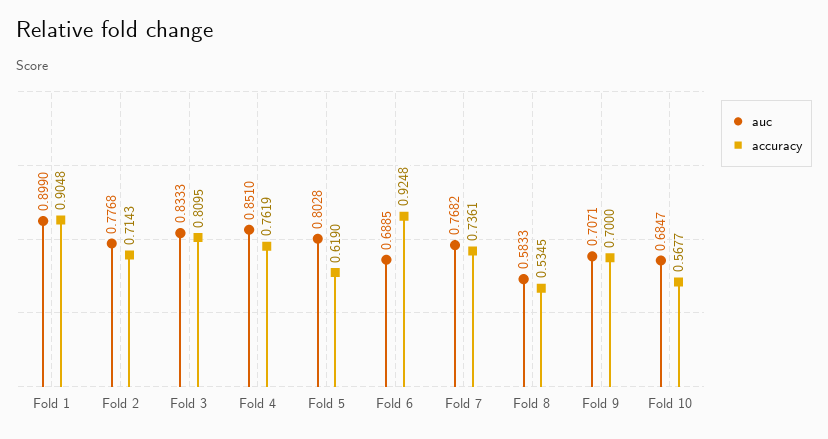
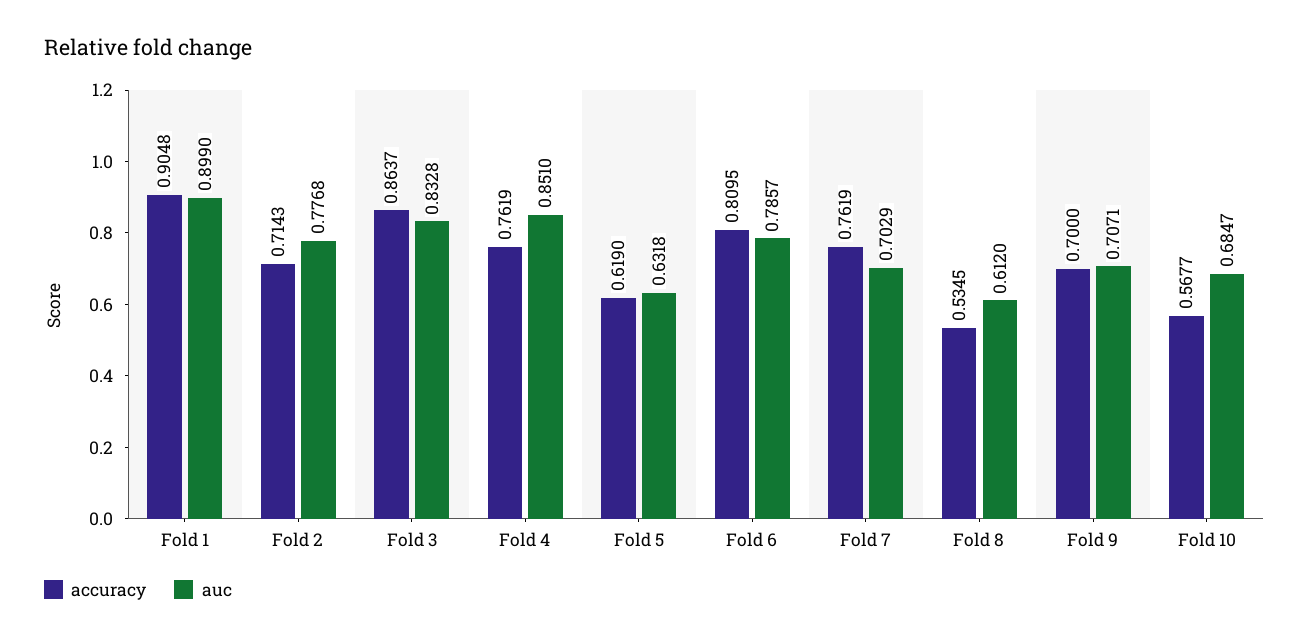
  {
    "auc": {
      "Fold 1": 0.899,
      "Fold 2": 0.7768,
-     "Fold 3": 0.8333,
+     "Fold 3": 0.8328,
      "Fold 4": 0.851,
-     "Fold 5": 0.8028,
+     "Fold 5": 0.6318,
-     "Fold 6": 0.6885,
+     "Fold 6": 0.7857,
-     "Fold 7": 0.7682,
+     "Fold 7": 0.7029,
-     "Fold 8": 0.5833,
+     "Fold 8": 0.612,
      "Fold 9": 0.7071,
      "Fold 10": 0.6847
    },
    "accuracy": {
      "Fold 1": 0.9048,
      "Fold 2": 0.7143,
-     "Fold 3": 0.8095,
+     "Fold 3": 0.8637,
      "Fold 4": 0.7619,
      "Fold 5": 0.619,
-     "Fold 6": 0.9248,
+     "Fold 6": 0.8095,
-     "Fold 7": 0.7361,
+     "Fold 7": 0.7619,
      "Fold 8": 0.5345,
      "Fold 9": 0.7,
      "Fold 10": 0.5677
    }
  }

